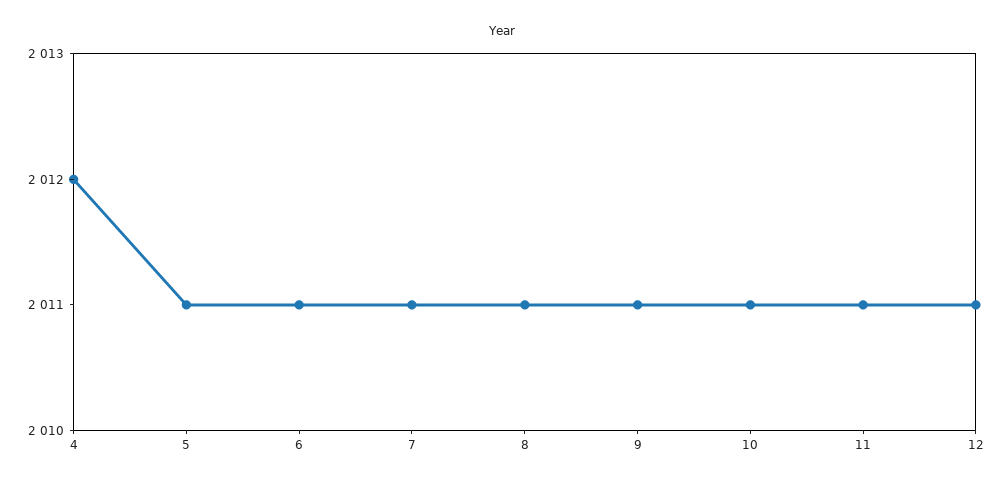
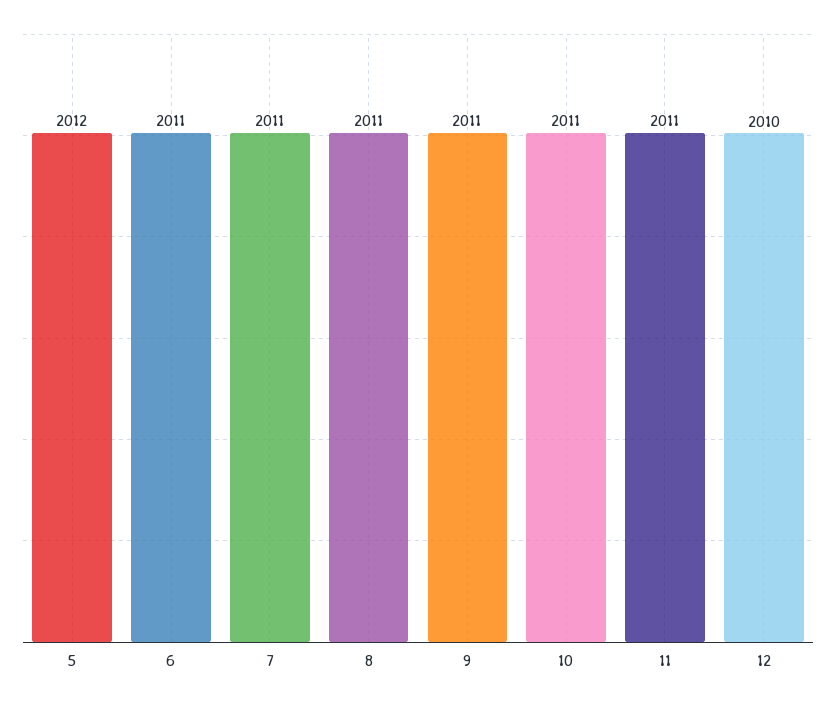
  {
-   "4": 2012,
-   "5": 2011,
+   "5": 2012,
    "6": 2011,
    "7": 2011,
    "8": 2011,
    "9": 2011,
    "10": 2011,
    "11": 2011,
-   "12": 2011
+   "12": 2010
  }

